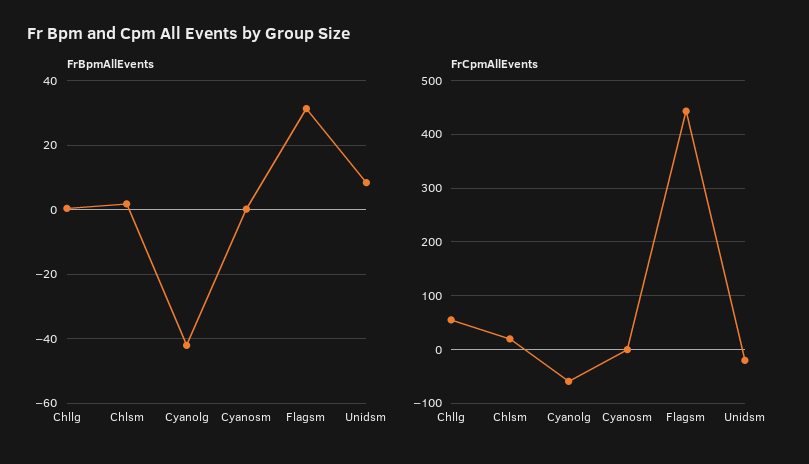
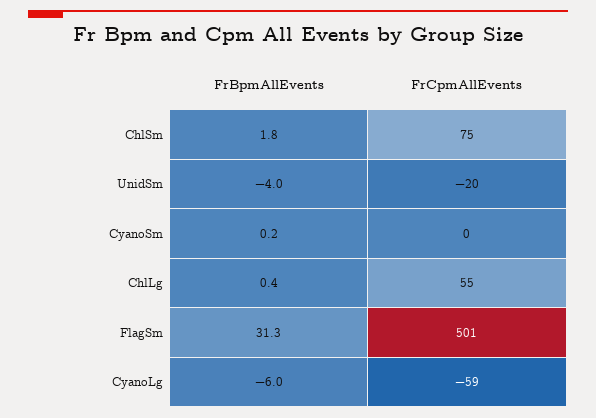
  {
    "FrBpmAllEvents": {
      "Chllg": 0.4,
      "Chlsm": 1.8,
-     "Cyanolg": -42,
+     "Cyanolg": -6,
      "Cyanosm": 0.2,
      "Flagsm": 31.3,
-     "Unidsm": 8
+     "Unidsm": -4
    },
    "FrCpmAllEvents": {
      "Chllg": 55,
-     "Chlsm": 20,
+     "Chlsm": 75,
      "Cyanolg": -59,
      "Cyanosm": 0,
-     "Flagsm": 440,
+     "Flagsm": 501,
      "Unidsm": -20
    }
  }

